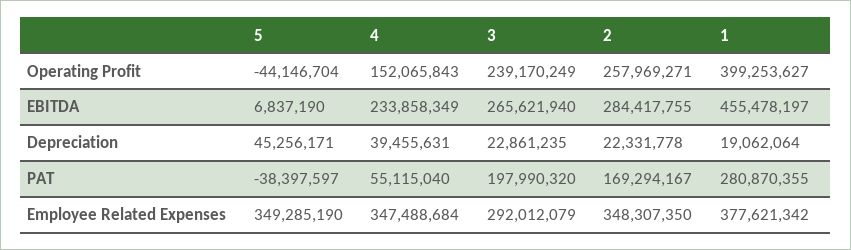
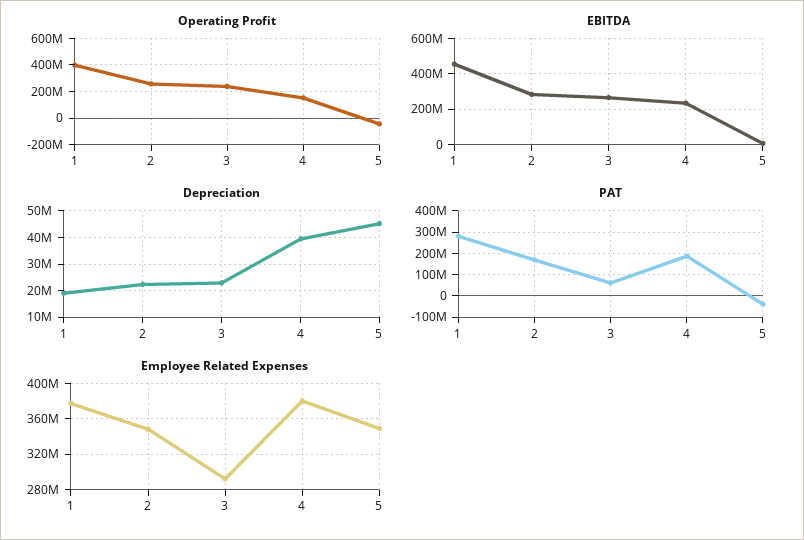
  {
    "Operating Profit": {
      "5": -44146704,
      "4": 152065843,
      "3": 239170249,
      "2": 257969271,
      "1": 399253627
    },
    "EBITDA": {
      "5": 6837190,
      "4": 233858349,
      "3": 265621940,
      "2": 284417755,
      "1": 455478197
    },
    "Depreciation": {
      "5": 45256171,
      "4": 39455631,
      "3": 22861235,
      "2": 22331778,
      "1": 19062064
    },
    "PAT": {
      "5": -38397597,
-     "4": 55115040,
+     "4": 200000000,
-     "3": 197990320,
+     "3": 50000000,
      "2": 169294167,
      "1": 280870355
    },
    "Employee Related Expenses": {
      "5": 349285190,
-     "4": 347488684,
+     "4": 380000000,
      "3": 292012079,
      "2": 348307350,
      "1": 377621342
    }
  }

